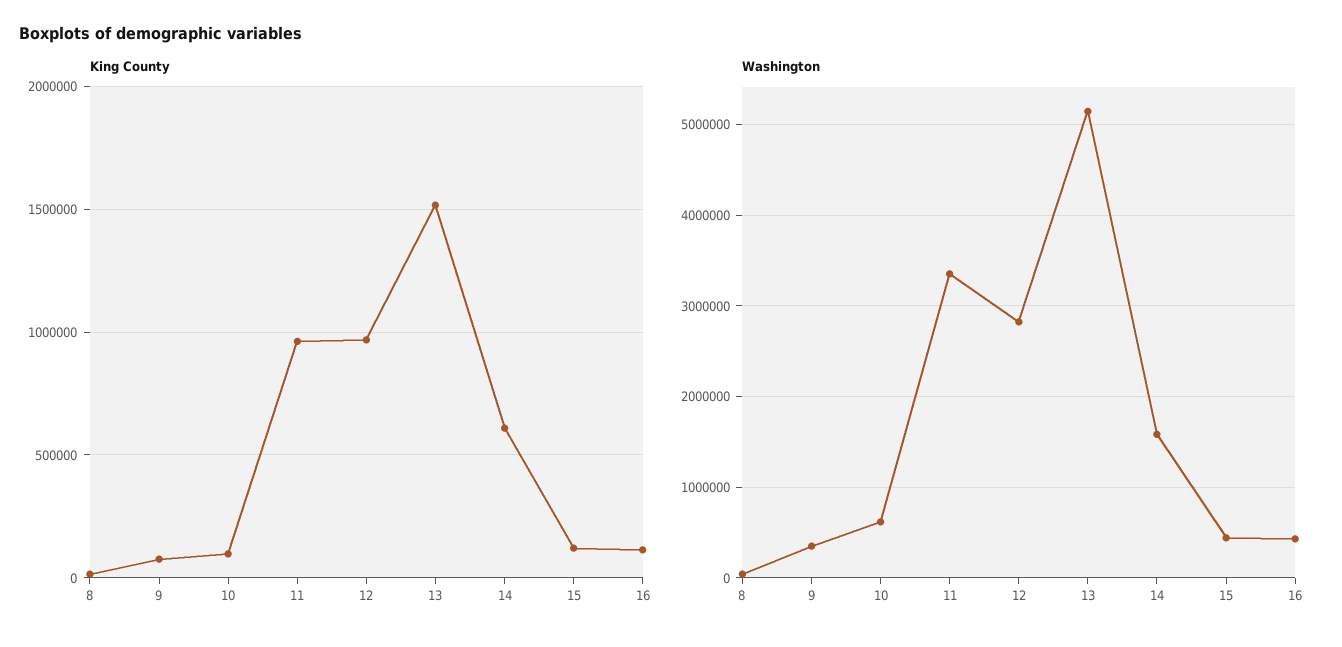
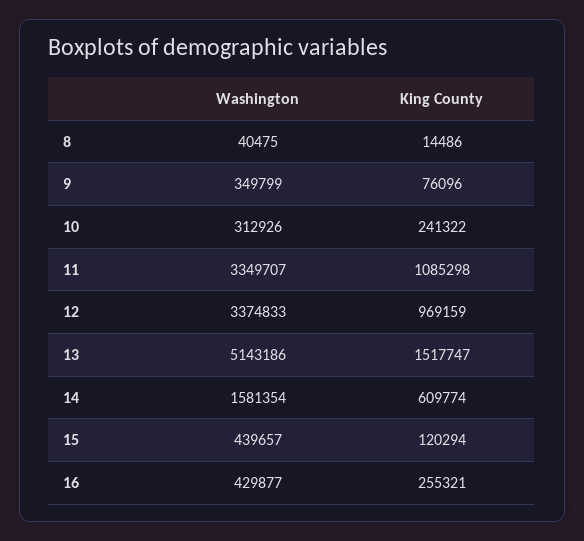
  {
    "King County": {
      "8": 14486,
      "9": 76096,
-     "10": 100000,
+     "10": 241322,
-     "11": 950000,
+     "11": 1085298,
      "12": 969159,
      "13": 1517747,
      "14": 609774,
      "15": 120294,
-     "16": 100000
+     "16": 255321
    },
    "Washington": {
      "8": 40475,
      "9": 349799,
-     "10": 600000,
+     "10": 312926,
      "11": 3349707,
-     "12": 2800000,
+     "12": 3374833,
      "13": 5143186,
      "14": 1581354,
      "15": 439657,
      "16": 429877
    }
  }

